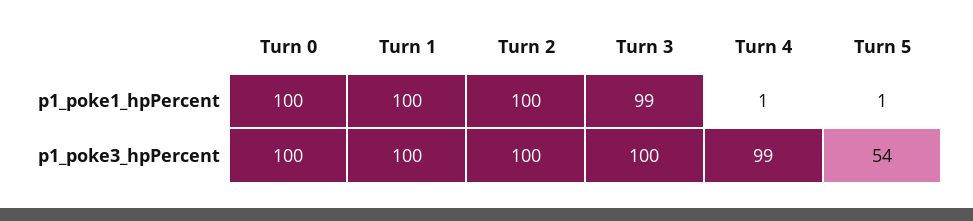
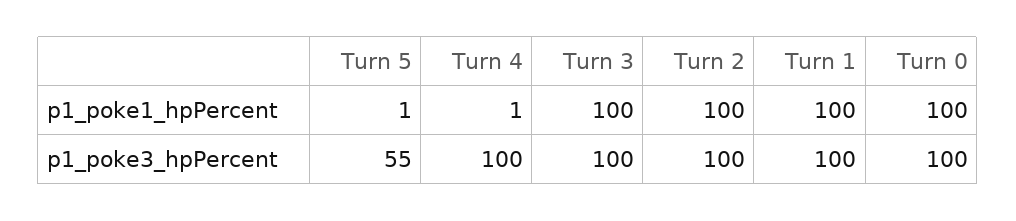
  {
    "Turn 0": {
      "p1_poke1_hpPercent": 100,
      "p1_poke3_hpPercent": 100
    },
    "Turn 1": {
      "p1_poke1_hpPercent": 100,
      "p1_poke3_hpPercent": 100
    },
    "Turn 2": {
      "p1_poke1_hpPercent": 100,
      "p1_poke3_hpPercent": 100
    },
    "Turn 3": {
-     "p1_poke1_hpPercent": 99,
+     "p1_poke1_hpPercent": 100,
      "p1_poke3_hpPercent": 100
    },
    "Turn 4": {
      "p1_poke1_hpPercent": 1,
-     "p1_poke3_hpPercent": 99
+     "p1_poke3_hpPercent": 100
    },
    "Turn 5": {
      "p1_poke1_hpPercent": 1,
-     "p1_poke3_hpPercent": 54
+     "p1_poke3_hpPercent": 55
    }
  }

